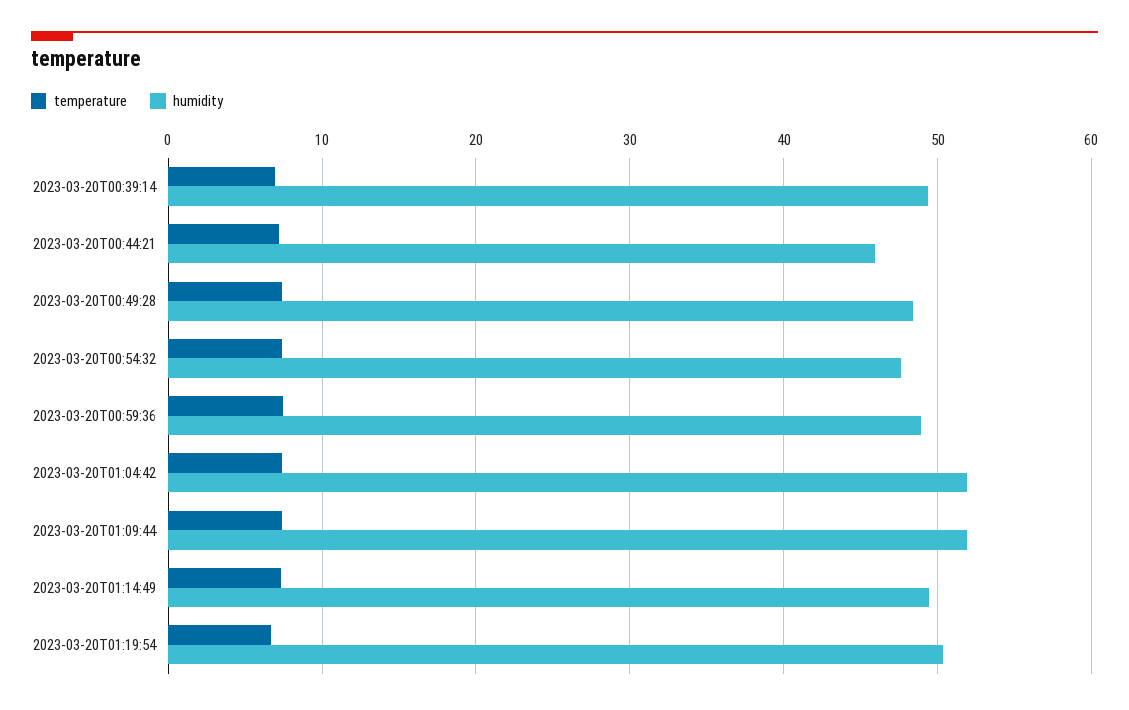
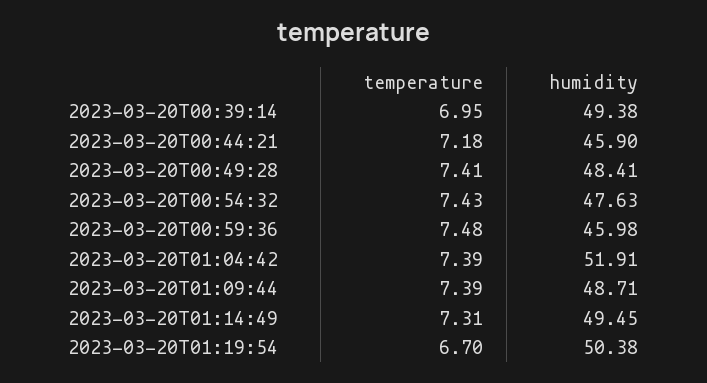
  {
    "temperature": {
      "2023-03-20T00:39:14": 6.95,
      "2023-03-20T00:44:21": 7.18,
      "2023-03-20T00:49:28": 7.41,
      "2023-03-20T00:54:32": 7.43,
      "2023-03-20T00:59:36": 7.48,
      "2023-03-20T01:04:42": 7.39,
      "2023-03-20T01:09:44": 7.39,
      "2023-03-20T01:14:49": 7.31,
      "2023-03-20T01:19:54": 6.7
    },
    "humidity": {
      "2023-03-20T00:39:14": 49.38,
      "2023-03-20T00:44:21": 45.9,
      "2023-03-20T00:49:28": 48.41,
      "2023-03-20T00:54:32": 47.63,
-     "2023-03-20T00:59:36": 49,
+     "2023-03-20T00:59:36": 45.98,
      "2023-03-20T01:04:42": 51.91,
-     "2023-03-20T01:09:44": 52,
+     "2023-03-20T01:09:44": 48.71,
      "2023-03-20T01:14:49": 49.45,
      "2023-03-20T01:19:54": 50.38
    }
  }

